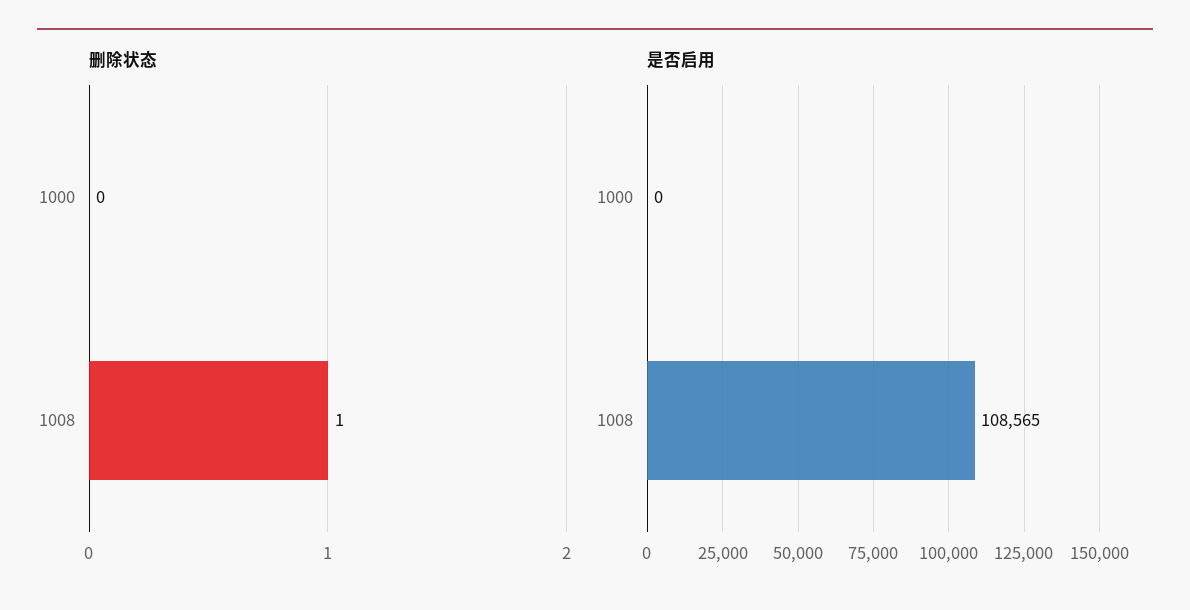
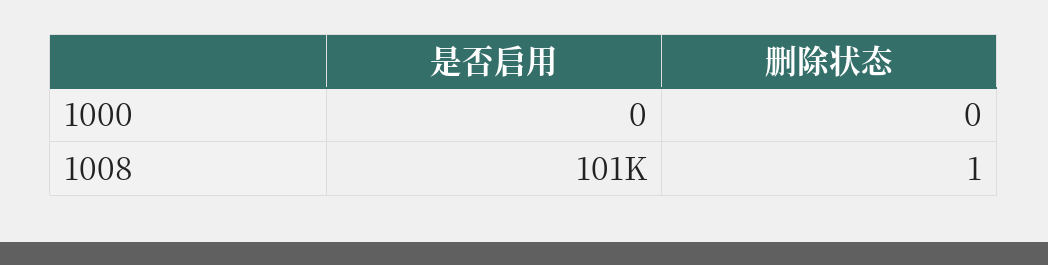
  {
    "删除状态": {
      "1000": 0,
      "1008": 1
    },
    "是否启用": {
      "1000": 0,
-     "1008": 108565
+     "1008": 101000
    }
  }

